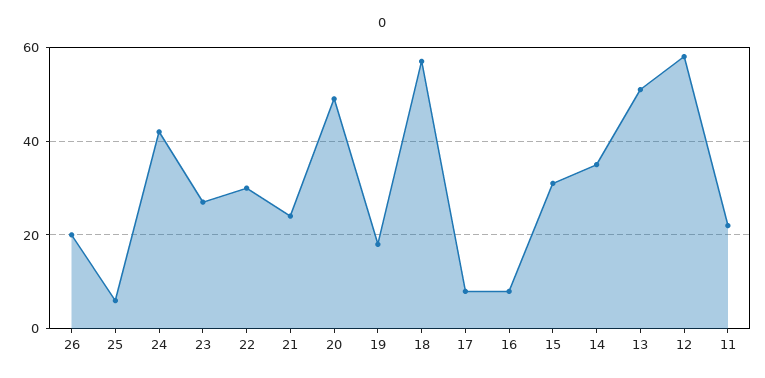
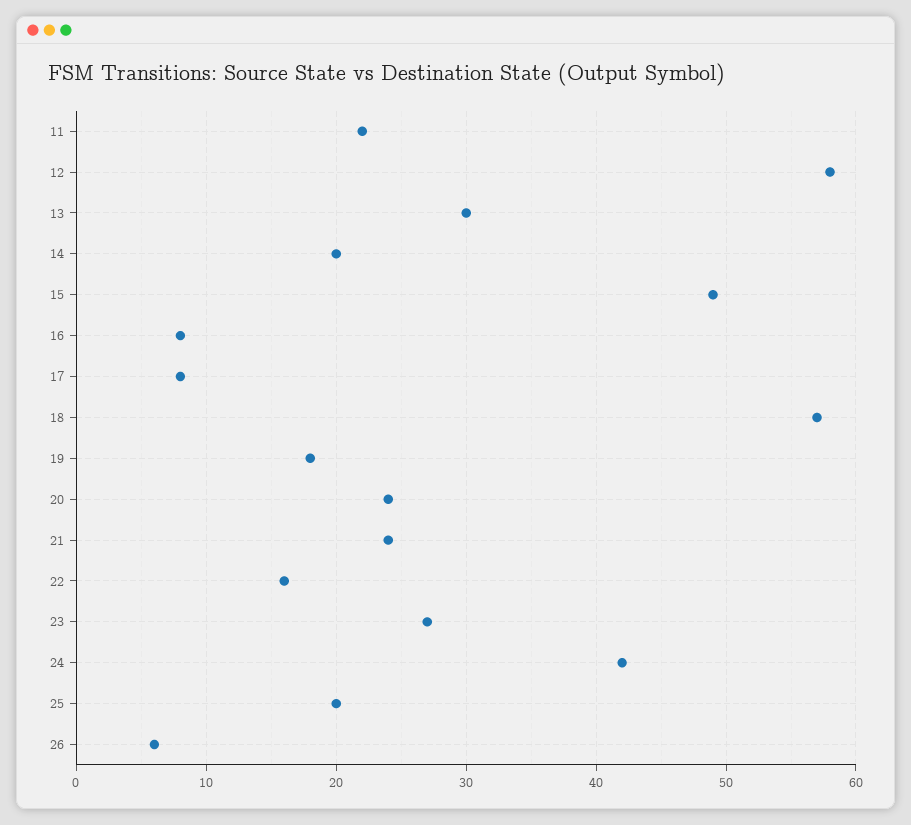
  {
-   "26": 20,
+   "26": 6,
-   "25": 5,
+   "25": 20,
    "24": 42,
    "23": 27,
-   "22": 30,
+   "22": 16,
    "21": 24,
-   "20": 50,
+   "20": 24,
    "19": 18,
    "18": 57,
    "17": 8,
    "16": 8,
-   "15": 30,
+   "15": 49,
-   "14": 35,
+   "14": 20,
-   "13": 50,
+   "13": 30,
    "12": 58,
    "11": 22
  }

